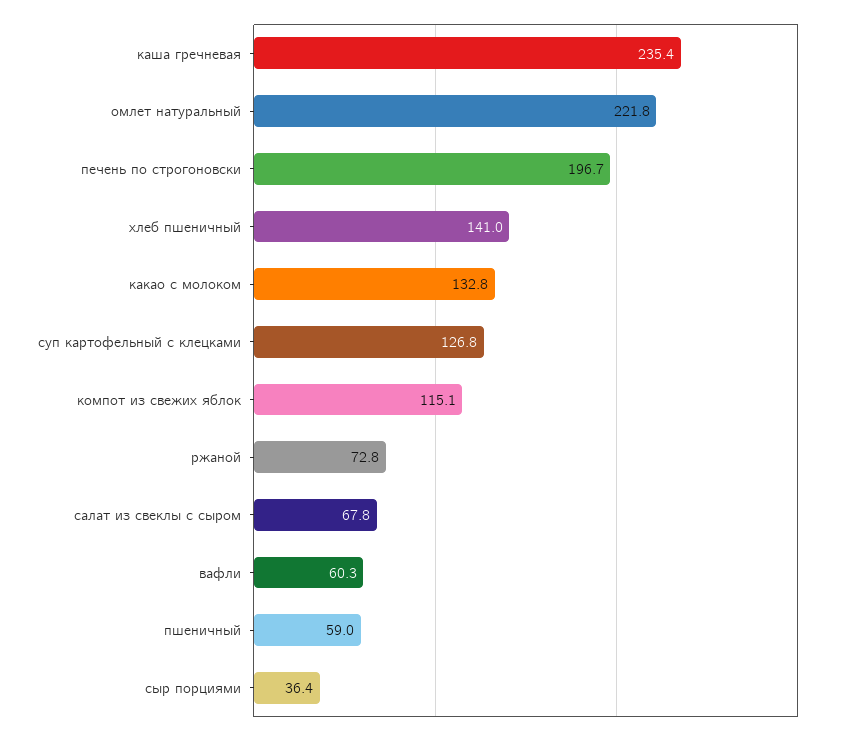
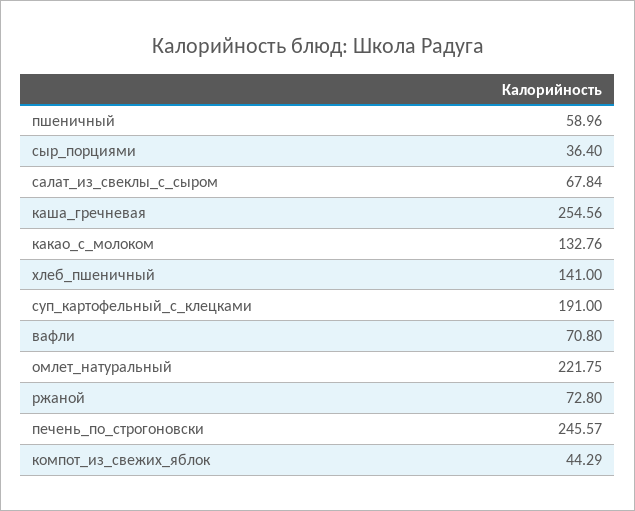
  {
-   "каша гречневая": 235.4,
+   "каша гречневая": 254.56,
    "омлет натуральный": 221.75,
-   "печень по строгоновски": 196.7,
+   "печень по строгоновски": 245.57,
    "хлеб пшеничный": 141,
    "какао с молоком": 132.76,
-   "суп картофельный с клецками": 126.8,
+   "суп картофельный с клецками": 191,
-   "компот из свежих яблок": 115.1,
+   "компот из свежих яблок": 44.29,
    "ржаной": 72.8,
    "салат из свеклы с сыром": 67.84,
-   "вафли": 60.3,
+   "вафли": 70.8,
    "пшеничный": 58.96,
    "сыр порциями": 36.4
  }

